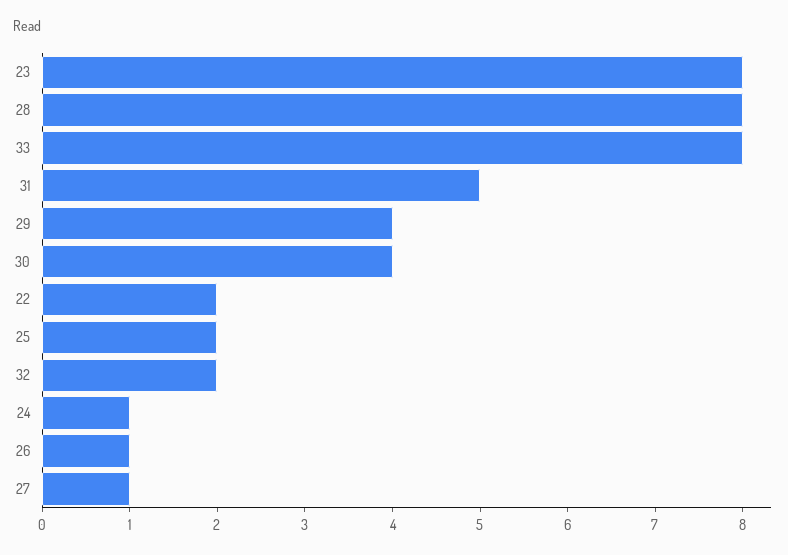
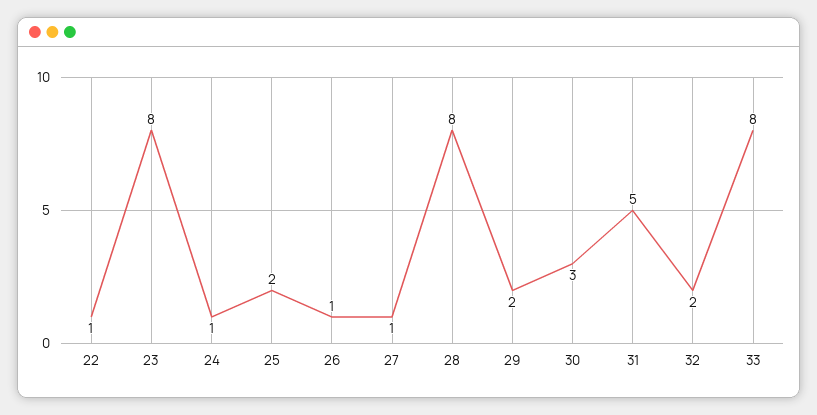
  {
    "23": 8,
    "28": 8,
    "33": 8,
    "31": 5,
-   "29": 4,
+   "29": 2,
-   "30": 4,
+   "30": 3,
-   "22": 2,
+   "22": 1,
    "25": 2,
    "32": 2,
    "24": 1,
    "26": 1,
    "27": 1
  }

